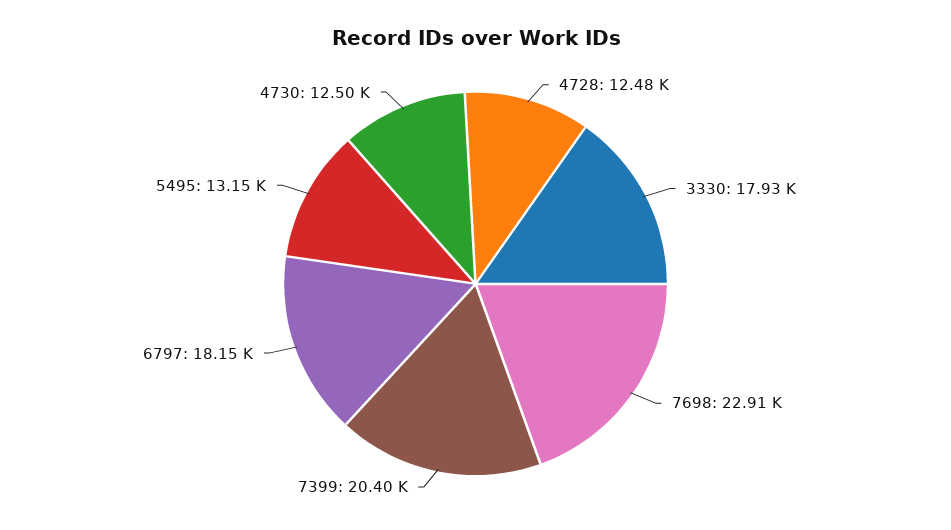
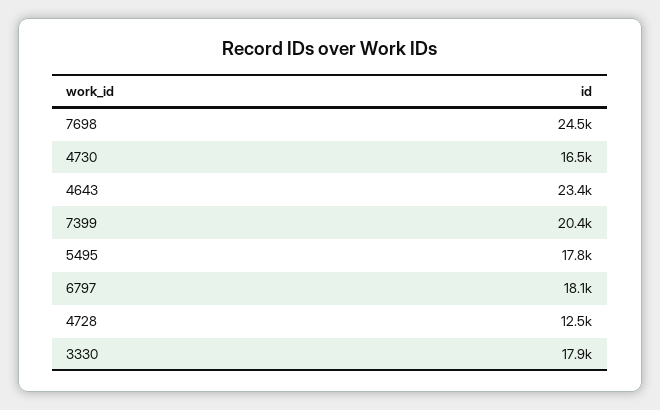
  {
    "4728": 12480,
    "3330": 17930,
-   "7698": 22910,
+   "7698": 24500,
    "7399": 20400,
    "6797": 18150,
-   "5495": 13150,
+   "5495": 17800,
-   "4730": 12500
+   "4730": 16500,
+   "4643": 23400
  }

